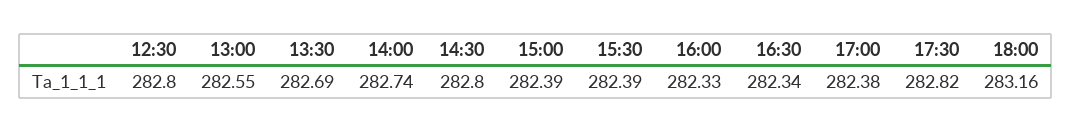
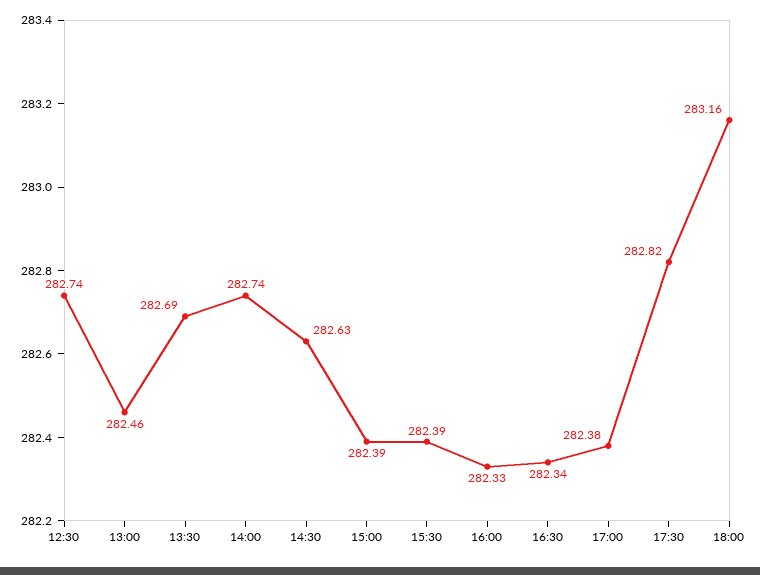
  {
-   "12:30": 282.8,
+   "12:30": 282.74,
-   "13:00": 282.55,
+   "13:00": 282.46,
    "13:30": 282.69,
    "14:00": 282.74,
-   "14:30": 282.8,
+   "14:30": 282.63,
    "15:00": 282.39,
    "15:30": 282.39,
    "16:00": 282.33,
    "16:30": 282.34,
    "17:00": 282.38,
    "17:30": 282.82,
    "18:00": 283.16
  }

